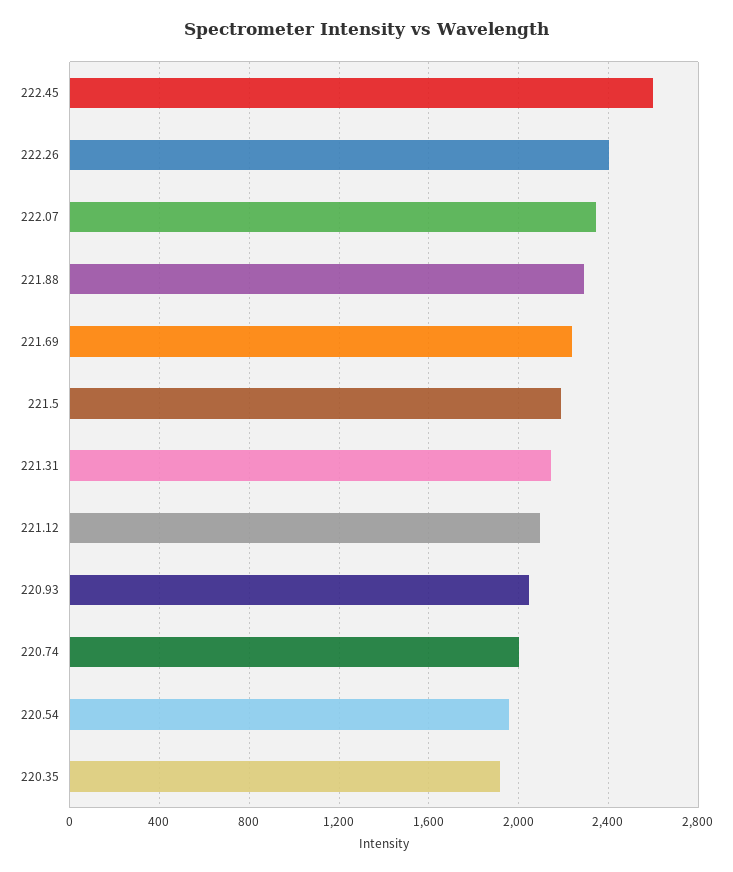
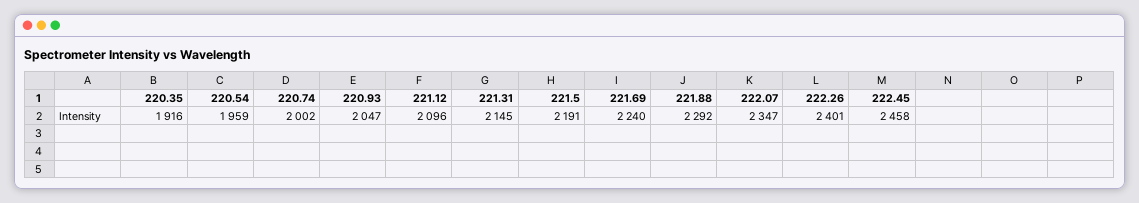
  {
-   "222.45": 2600,
+   "222.45": 2458,
    "222.26": 2401,
    "222.07": 2347,
    "221.88": 2292,
    "221.69": 2240,
    "221.5": 2191,
    "221.31": 2145,
    "221.12": 2096,
    "220.93": 2047,
    "220.74": 2002,
    "220.54": 1959,
    "220.35": 1916
  }

